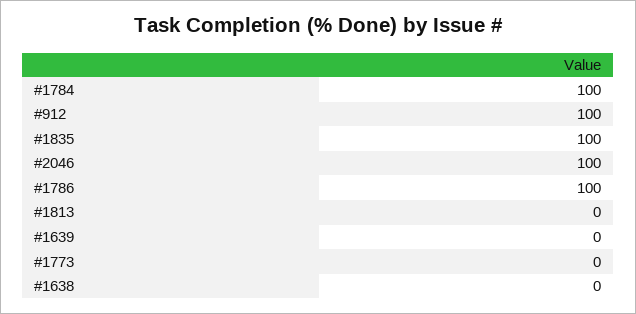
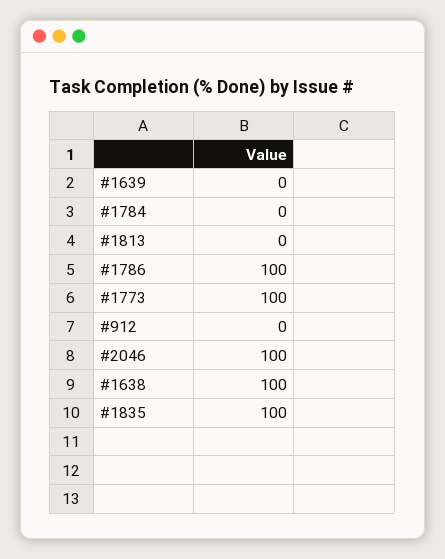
  {
-   "#1784": 100,
+   "#1784": 0,
-   "#912": 100,
+   "#912": 0,
    "#1835": 100,
    "#2046": 100,
    "#1786": 100,
    "#1813": 0,
    "#1639": 0,
-   "#1773": 0,
+   "#1773": 100,
-   "#1638": 0
+   "#1638": 100
  }

